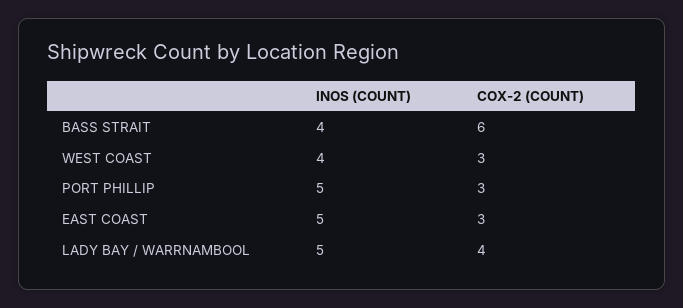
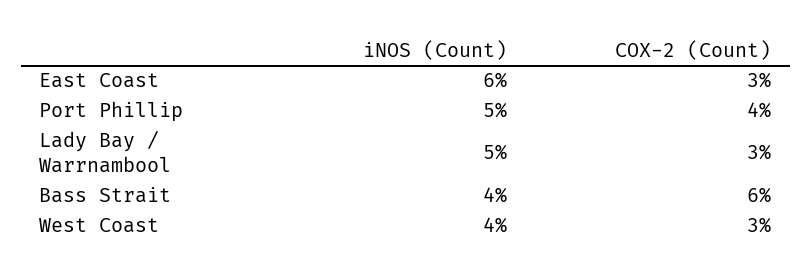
  {
    "INOS (COUNT)": {
      "BASS STRAIT": 4,
      "WEST COAST": 4,
      "PORT PHILLIP": 5,
-     "EAST COAST": 5,
+     "EAST COAST": 6,
      "LADY BAY / WARRNAMBOOL": 5
    },
    "COX-2 (COUNT)": {
      "BASS STRAIT": 6,
      "WEST COAST": 3,
-     "PORT PHILLIP": 3,
+     "PORT PHILLIP": 4,
      "EAST COAST": 3,
-     "LADY BAY / WARRNAMBOOL": 4
+     "LADY BAY / WARRNAMBOOL": 3
    }
  }

